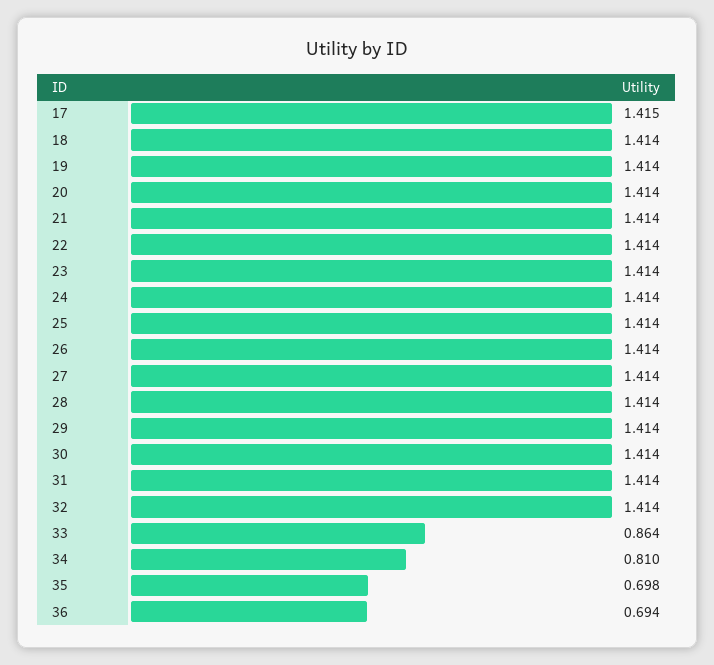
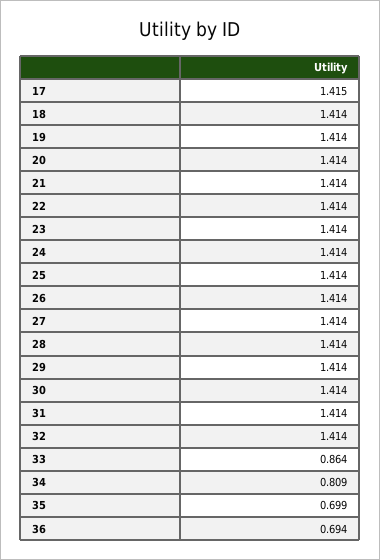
  {
    "17": 1.415,
    "18": 1.414,
    "19": 1.414,
    "20": 1.414,
    "21": 1.414,
    "22": 1.414,
    "23": 1.414,
    "24": 1.414,
    "25": 1.414,
    "26": 1.414,
    "27": 1.414,
    "28": 1.414,
    "29": 1.414,
    "30": 1.414,
    "31": 1.414,
    "32": 1.414,
    "33": 0.864,
-   "34": 0.81,
+   "34": 0.809,
-   "35": 0.698,
+   "35": 0.699,
    "36": 0.694
  }

